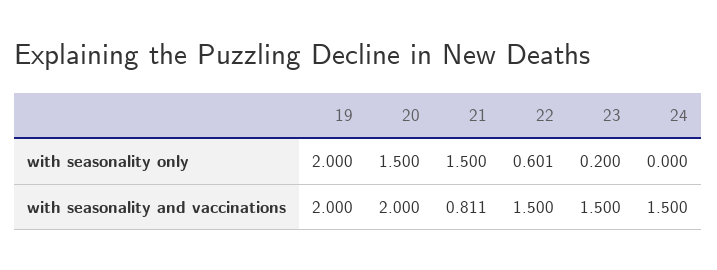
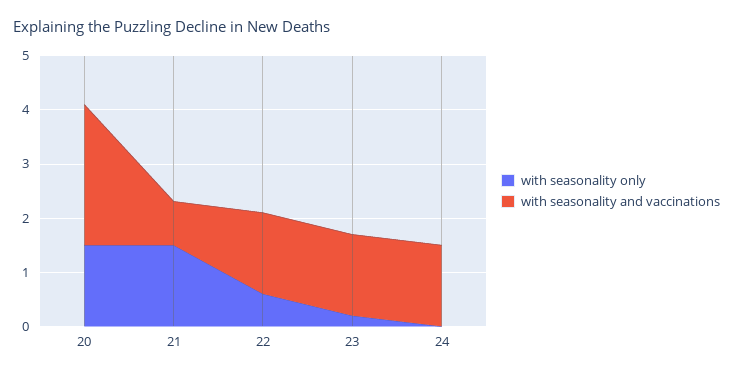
  {
    "with seasonality only": {
-     "19": 2,
      "20": 1.5,
      "21": 1.5,
      "22": 0.601,
      "23": 0.2,
      "24": 0
    },
    "with seasonality and vaccinations": {
-     "19": 2,
-     "20": 2,
+     "20": 2.6,
      "21": 0.811,
      "22": 1.5,
      "23": 1.5,
      "24": 1.5
    }
  }

